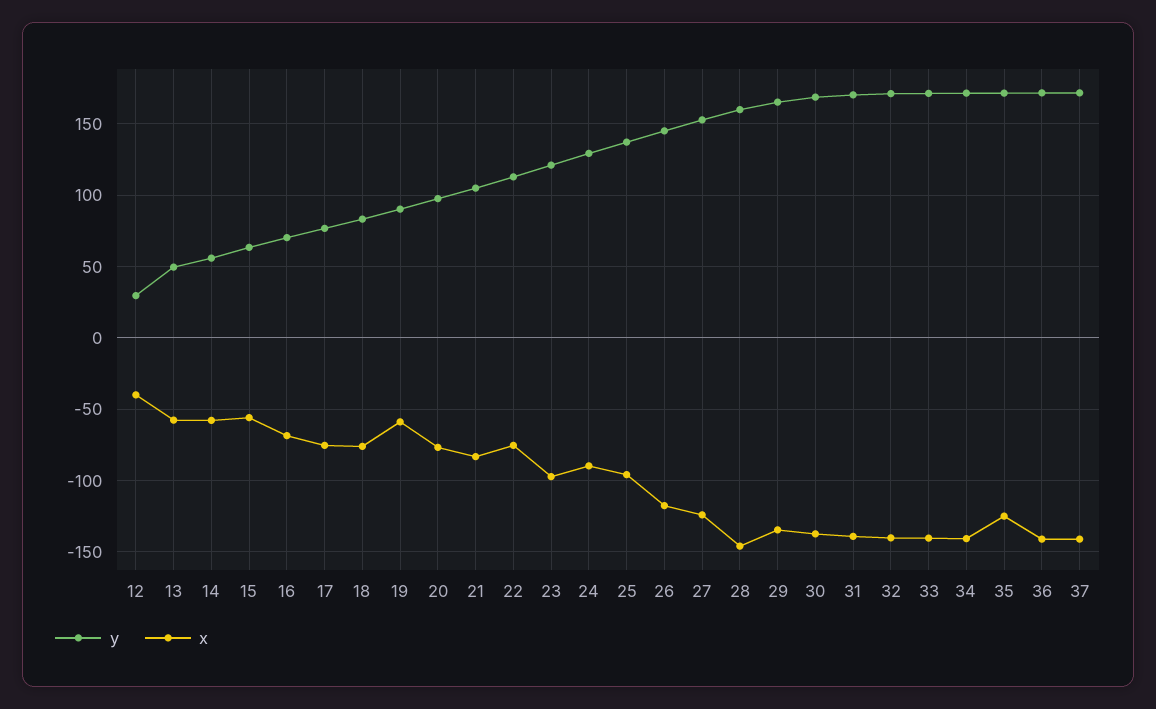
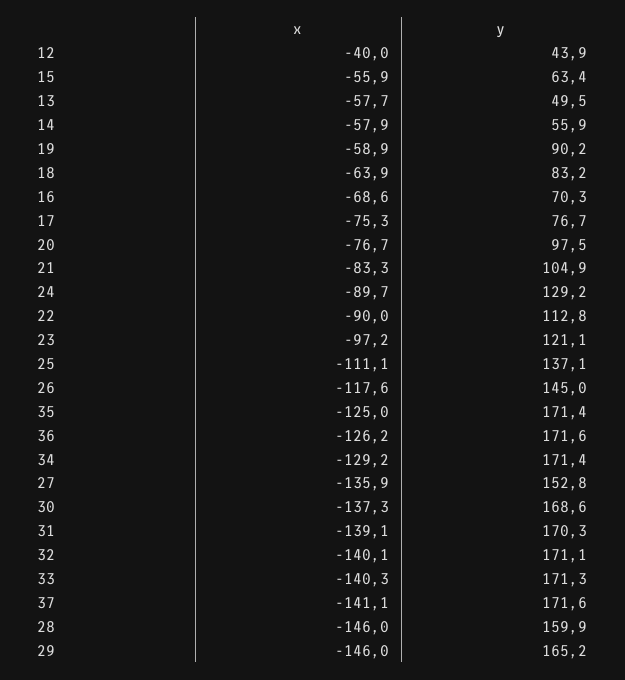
  {
    "y": {
-     "12": 30,
+     "12": 43.9,
      "13": 49.5,
      "14": 55.9,
      "15": 63.4,
      "16": 70.3,
      "17": 76.7,
      "18": 83.2,
      "19": 90.2,
      "20": 97.5,
      "21": 104.9,
      "22": 112.8,
      "23": 121.1,
      "24": 129.2,
      "25": 137.1,
      "26": 145,
      "27": 152.8,
      "28": 159.9,
      "29": 165.2,
      "30": 168.6,
      "31": 170.3,
      "32": 171.1,
      "33": 171.3,
      "34": 171.4,
      "35": 171.4,
      "36": 171.6,
      "37": 171.6
    },
    "x": {
      "12": -40,
      "13": -57.7,
      "14": -57.9,
      "15": -55.9,
      "16": -68.6,
      "17": -75.3,
-     "18": -75,
+     "18": -63.9,
      "19": -58.9,
      "20": -76.7,
      "21": -83.3,
-     "22": -75,
+     "22": -90,
      "23": -97.2,
      "24": -89.7,
-     "25": -95,
+     "25": -111.1,
      "26": -117.6,
-     "27": -125,
+     "27": -135.9,
      "28": -146,
-     "29": -135,
+     "29": -146,
      "30": -137.3,
      "31": -139.1,
      "32": -140.1,
      "33": -140.3,
-     "34": -140,
+     "34": -129.2,
      "35": -125,
-     "36": -140,
+     "36": -126.2,
      "37": -141.1
    }
  }

